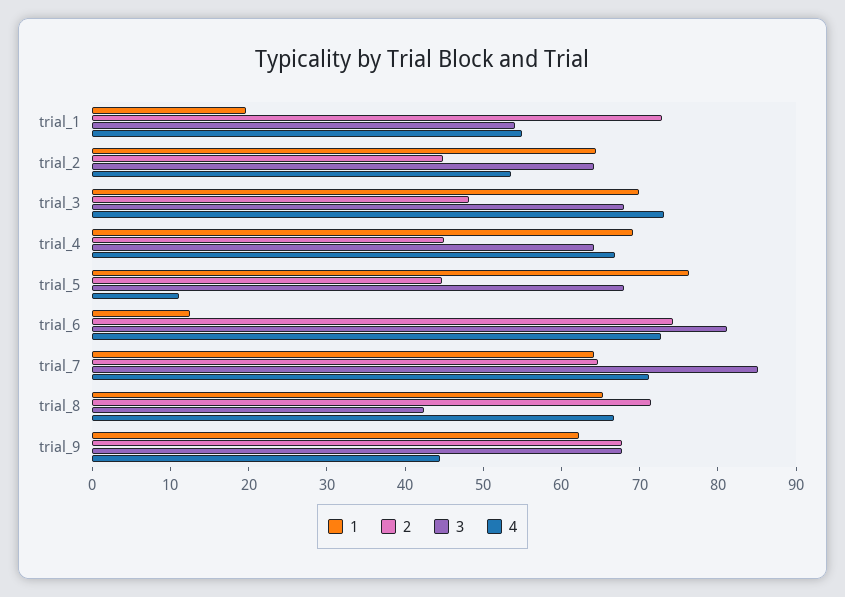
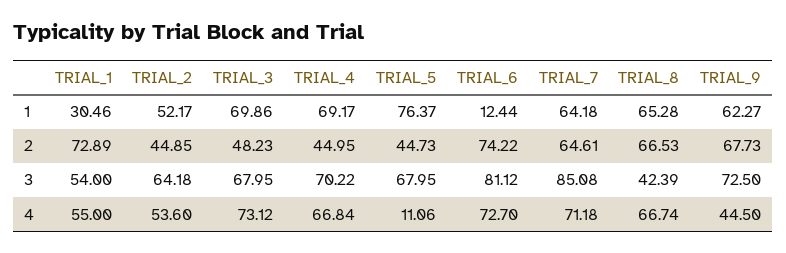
  {
    "1": {
-     "trial_1": 20,
+     "trial_1": 30.46,
-     "trial_2": 64,
+     "trial_2": 52.17,
      "trial_3": 69.86,
      "trial_4": 69.17,
      "trial_5": 76.37,
      "trial_6": 12.44,
      "trial_7": 64.18,
      "trial_8": 65.28,
      "trial_9": 62.27
    },
    "2": {
      "trial_1": 72.89,
      "trial_2": 44.85,
      "trial_3": 48.23,
      "trial_4": 44.95,
      "trial_5": 44.73,
      "trial_6": 74.22,
      "trial_7": 64.61,
-     "trial_8": 72,
+     "trial_8": 66.53,
      "trial_9": 67.73
    },
    "3": {
      "trial_1": 54,
      "trial_2": 64.18,
      "trial_3": 67.95,
-     "trial_4": 64,
+     "trial_4": 70.22,
      "trial_5": 67.95,
      "trial_6": 81.12,
      "trial_7": 85.08,
      "trial_8": 42.39,
-     "trial_9": 68
+     "trial_9": 72.5
    },
    "4": {
      "trial_1": 55,
      "trial_2": 53.6,
      "trial_3": 73.12,
      "trial_4": 66.84,
      "trial_5": 11.06,
      "trial_6": 72.7,
      "trial_7": 71.18,
      "trial_8": 66.74,
      "trial_9": 44.5
    }
  }

